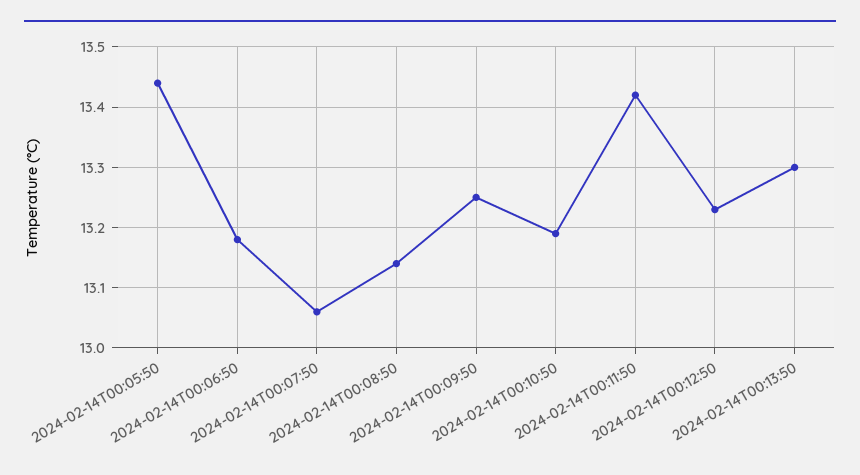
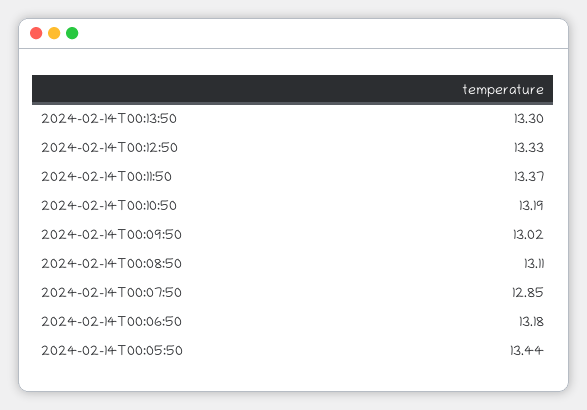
  {
    "2024-02-14T00:05:50": 13.44,
    "2024-02-14T00:06:50": 13.18,
-   "2024-02-14T00:07:50": 13.06,
+   "2024-02-14T00:07:50": 12.85,
-   "2024-02-14T00:08:50": 13.14,
+   "2024-02-14T00:08:50": 13.11,
-   "2024-02-14T00:09:50": 13.25,
+   "2024-02-14T00:09:50": 13.02,
    "2024-02-14T00:10:50": 13.19,
-   "2024-02-14T00:11:50": 13.42,
+   "2024-02-14T00:11:50": 13.37,
-   "2024-02-14T00:12:50": 13.23,
+   "2024-02-14T00:12:50": 13.33,
    "2024-02-14T00:13:50": 13.3
  }

